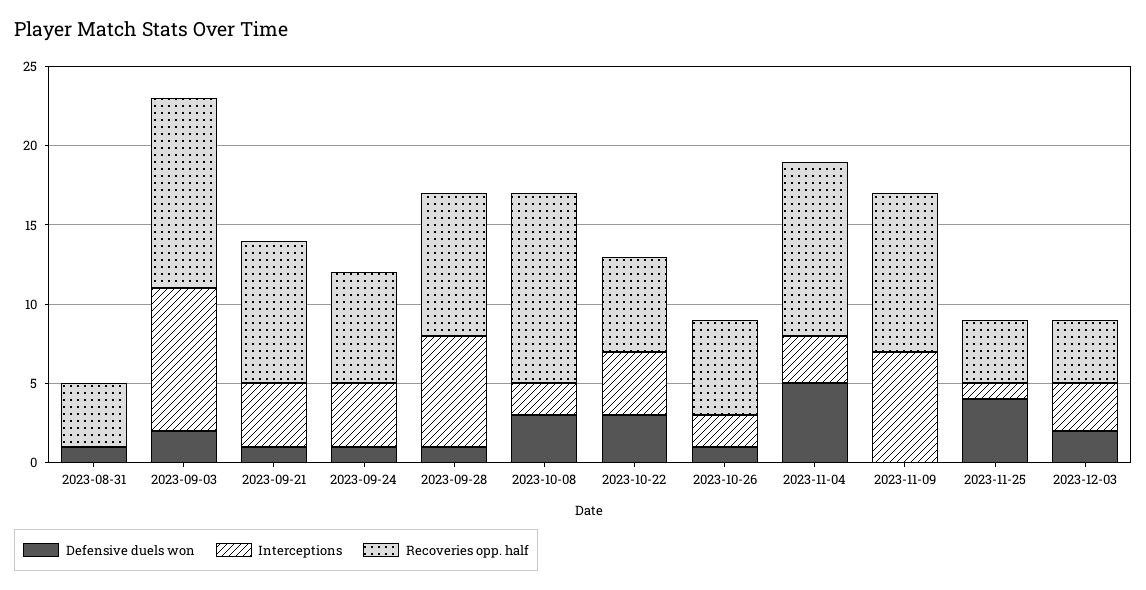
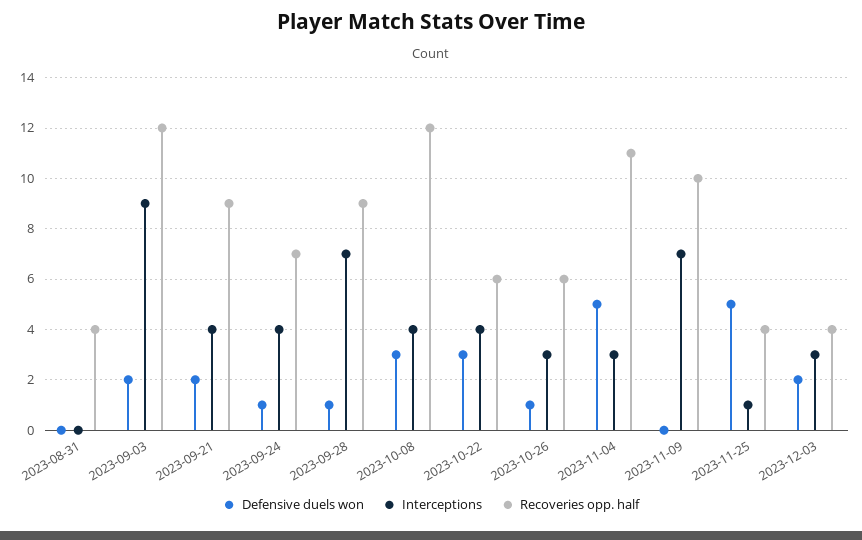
  {
    "Defensive duels won": {
-     "2023-08-31": 1,
+     "2023-08-31": 0,
      "2023-09-03": 2,
-     "2023-09-21": 1,
+     "2023-09-21": 2,
      "2023-09-24": 1,
      "2023-09-28": 1,
      "2023-10-08": 3,
      "2023-10-22": 3,
      "2023-10-26": 1,
      "2023-11-04": 5,
      "2023-11-09": 0,
-     "2023-11-25": 4,
+     "2023-11-25": 5,
      "2023-12-03": 2
    },
    "Interceptions": {
      "2023-08-31": 0,
      "2023-09-03": 9,
      "2023-09-21": 4,
      "2023-09-24": 4,
      "2023-09-28": 7,
-     "2023-10-08": 2,
+     "2023-10-08": 4,
      "2023-10-22": 4,
-     "2023-10-26": 2,
+     "2023-10-26": 3,
      "2023-11-04": 3,
      "2023-11-09": 7,
      "2023-11-25": 1,
      "2023-12-03": 3
    },
    "Recoveries opp. half": {
      "2023-08-31": 4,
      "2023-09-03": 12,
      "2023-09-21": 9,
      "2023-09-24": 7,
      "2023-09-28": 9,
      "2023-10-08": 12,
      "2023-10-22": 6,
      "2023-10-26": 6,
      "2023-11-04": 11,
      "2023-11-09": 10,
      "2023-11-25": 4,
      "2023-12-03": 4
    }
  }

